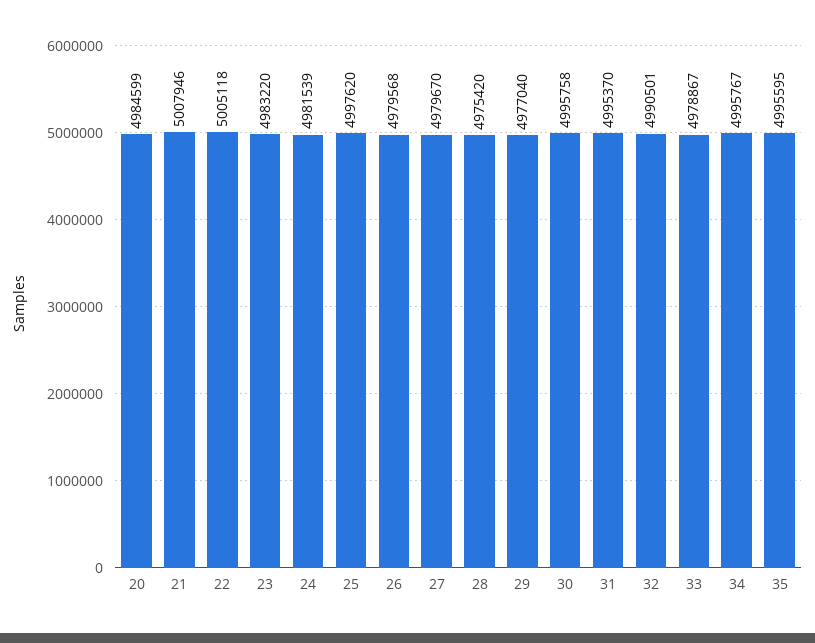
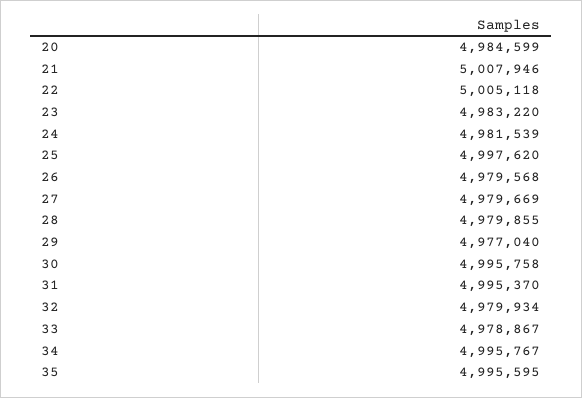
  {
    "20": 4984599,
    "21": 5007946,
    "22": 5005118,
    "23": 4983220,
    "24": 4981539,
    "25": 4997620,
    "26": 4979568,
-   "27": 4979670,
+   "27": 4979669,
-   "28": 4975420,
+   "28": 4979855,
    "29": 4977040,
    "30": 4995758,
    "31": 4995370,
-   "32": 4990501,
+   "32": 4979934,
    "33": 4978867,
    "34": 4995767,
    "35": 4995595
  }

